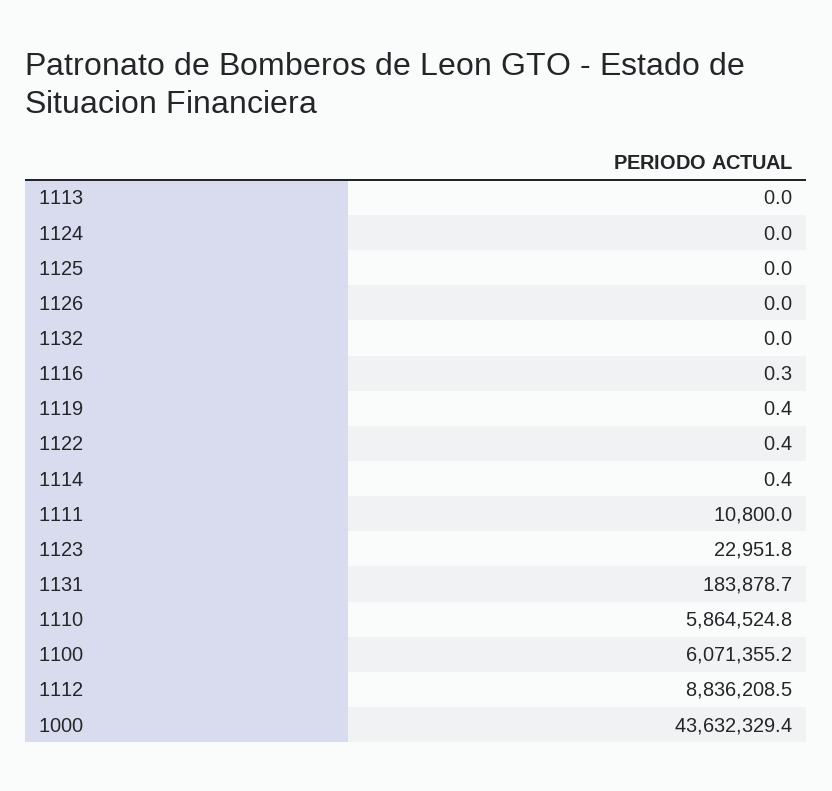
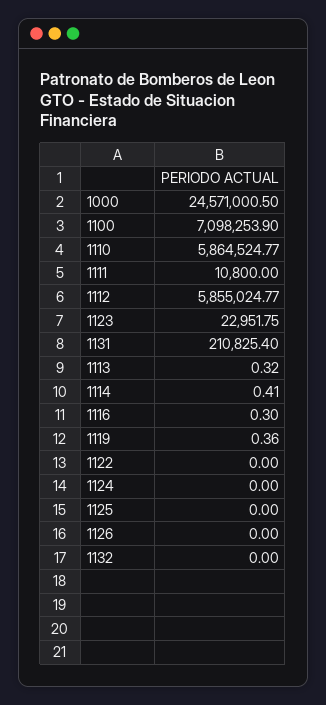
  {
-   "1113": 0,
+   "1113": 0.32,
    "1124": 0,
    "1125": 0,
    "1126": 0,
    "1132": 0,
    "1116": 0.3,
    "1119": 0.36,
-   "1122": 0.4,
+   "1122": 0,
    "1114": 0.41,
    "1111": 10800,
    "1123": 22951.75,
-   "1131": 183878.7,
+   "1131": 210825.4,
    "1110": 5864524.77,
-   "1100": 6071355.2,
+   "1100": 7098253.9,
-   "1112": 8836208.5,
+   "1112": 5855024.77,
-   "1000": 43632329.4
+   "1000": 24571000.5
  }

